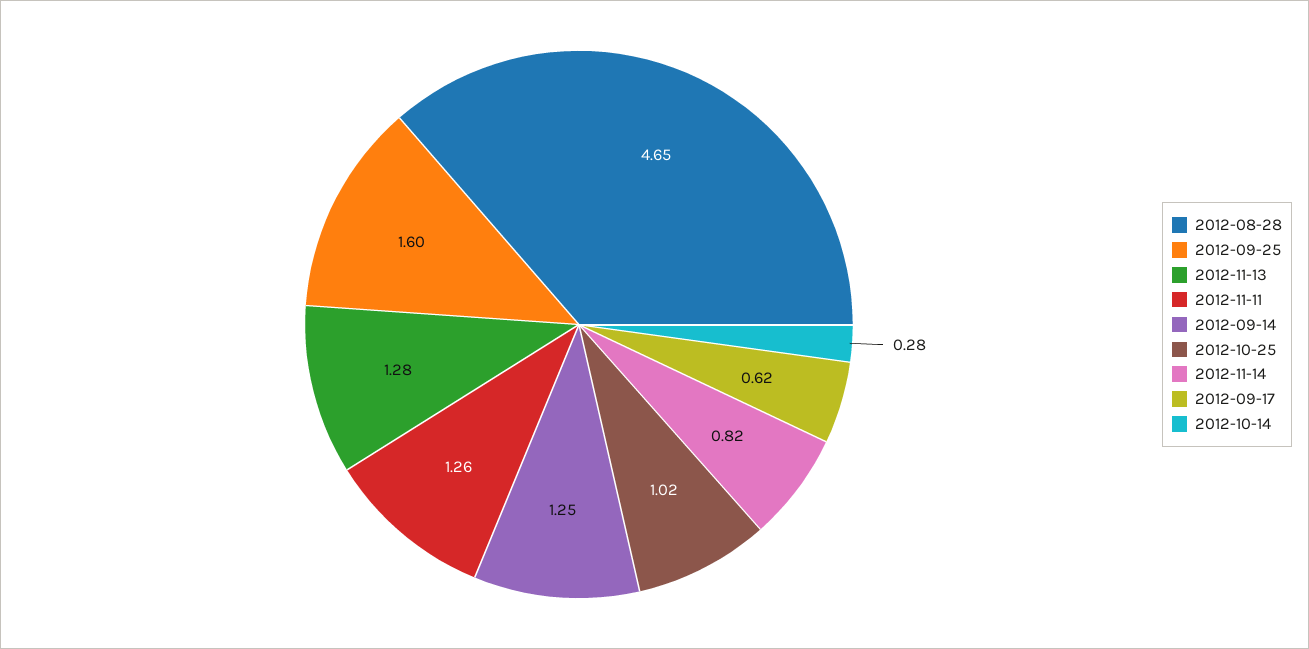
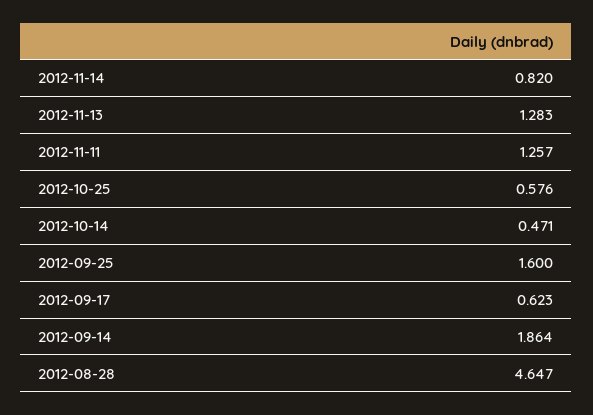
  {
    "2012-08-28": 4.647,
    "2012-09-25": 1.6,
    "2012-11-13": 1.283,
    "2012-11-11": 1.257,
-   "2012-09-14": 1.25,
+   "2012-09-14": 1.864,
-   "2012-10-25": 1.02,
+   "2012-10-25": 0.576,
    "2012-11-14": 0.82,
    "2012-09-17": 0.623,
-   "2012-10-14": 0.28
+   "2012-10-14": 0.471
  }

